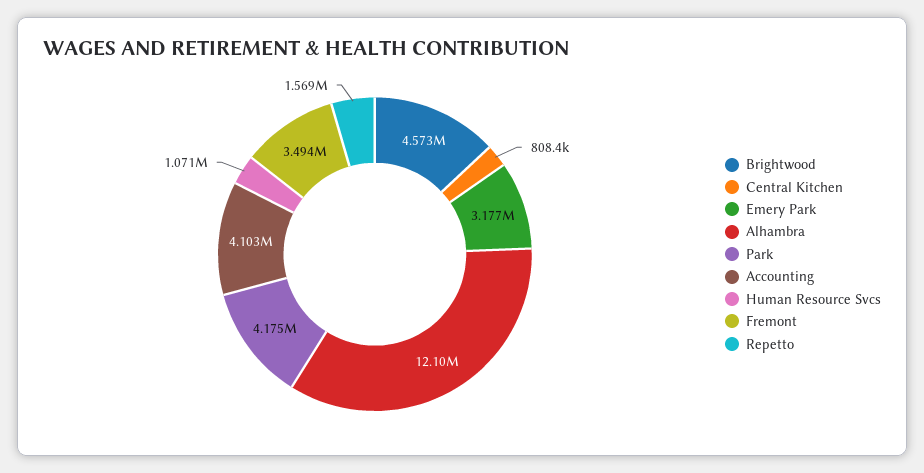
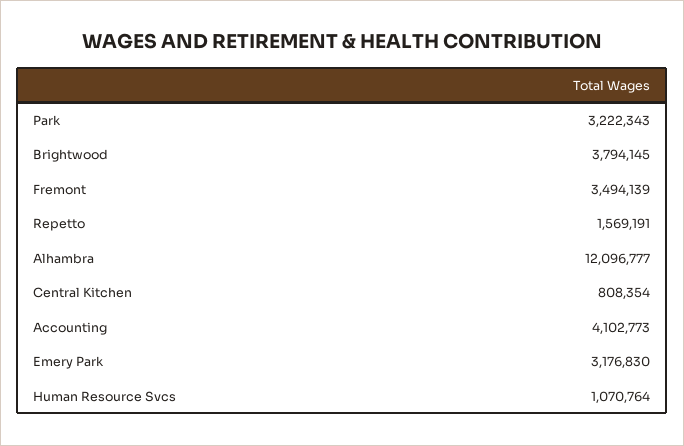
  {
-   "Brightwood": 4573000,
+   "Brightwood": 3794145,
    "Central Kitchen": 808354,
    "Emery Park": 3176830,
    "Alhambra": 12096777,
-   "Park": 4175000,
+   "Park": 3222343,
    "Accounting": 4102773,
    "Human Resource Svcs": 1070764,
    "Fremont": 3494139,
    "Repetto": 1569191
  }

